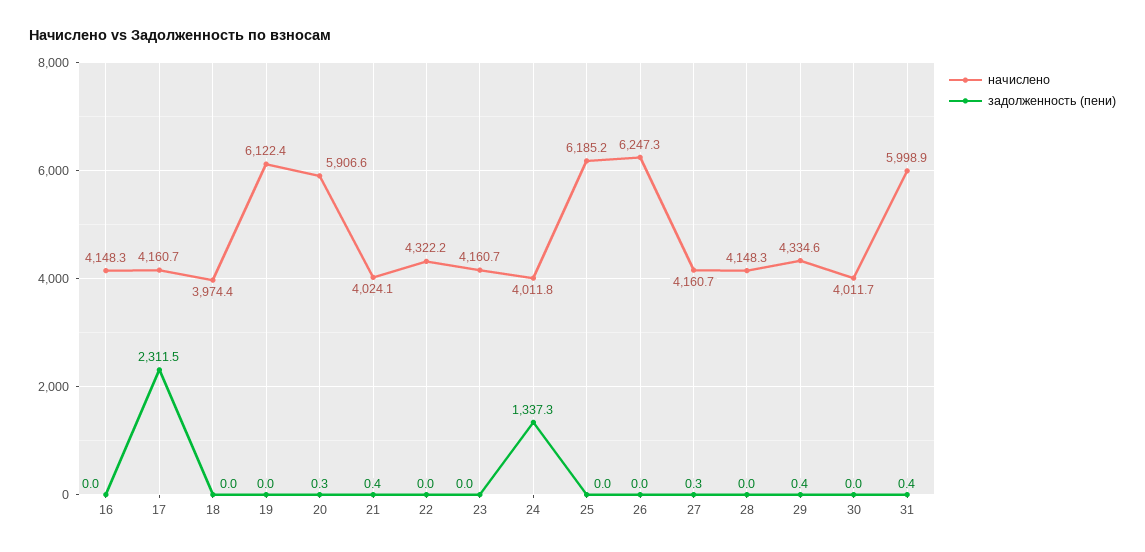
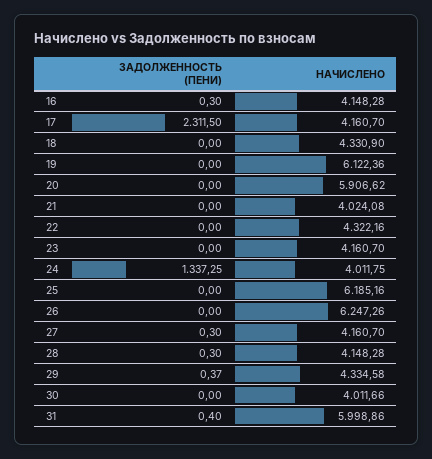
  {
    "начислено": {
      "16": 4148.28,
      "17": 4160.7,
-     "18": 3974.4,
+     "18": 4330.9,
      "19": 6122.36,
      "20": 5906.62,
      "21": 4024.08,
      "22": 4322.16,
      "23": 4160.7,
      "24": 4011.75,
      "25": 6185.16,
      "26": 6247.26,
      "27": 4160.7,
      "28": 4148.28,
      "29": 4334.58,
      "30": 4011.66,
      "31": 5998.86
    },
    "задолженность (пени)": {
-     "16": 0,
+     "16": 0.3,
      "17": 2311.5,
      "18": 0,
      "19": 0,
-     "20": 0.3,
+     "20": 0,
-     "21": 0.4,
+     "21": 0,
      "22": 0,
      "23": 0,
      "24": 1337.25,
      "25": 0,
      "26": 0,
      "27": 0.3,
-     "28": 0,
+     "28": 0.3,
      "29": 0.37,
      "30": 0,
      "31": 0.4
    }
  }

